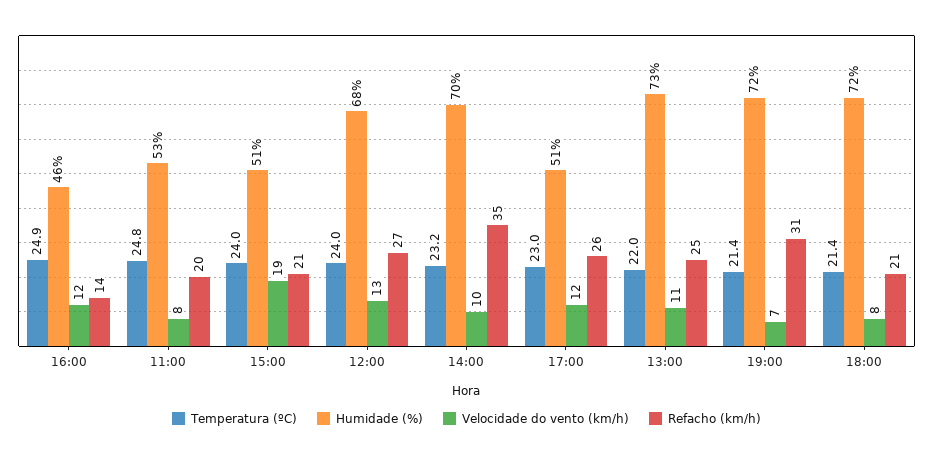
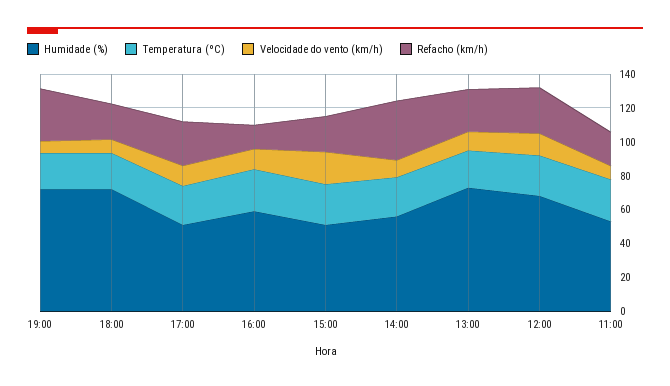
  {
    "Temperatura (ºC)": {
      "16:00": 24.9,
      "11:00": 24.8,
      "15:00": 24,
      "12:00": 24,
      "14:00": 23.2,
      "17:00": 23,
      "13:00": 22,
      "19:00": 21.4,
      "18:00": 21.4
    },
    "Humidade (%)": {
-     "16:00": 46,
+     "16:00": 60,
      "11:00": 53,
      "15:00": 51,
      "12:00": 68,
-     "14:00": 70,
+     "14:00": 55,
      "17:00": 51,
      "13:00": 73,
      "19:00": 72,
      "18:00": 72
    },
    "Velocidade do vento (km/h)": {
      "16:00": 12,
      "11:00": 8,
      "15:00": 19,
      "12:00": 13,
      "14:00": 10,
      "17:00": 12,
      "13:00": 11,
      "19:00": 7,
      "18:00": 8
    },
    "Refacho (km/h)": {
      "16:00": 14,
      "11:00": 20,
      "15:00": 21,
      "12:00": 27,
      "14:00": 35,
      "17:00": 26,
      "13:00": 25,
      "19:00": 31,
      "18:00": 21
    }
  }

